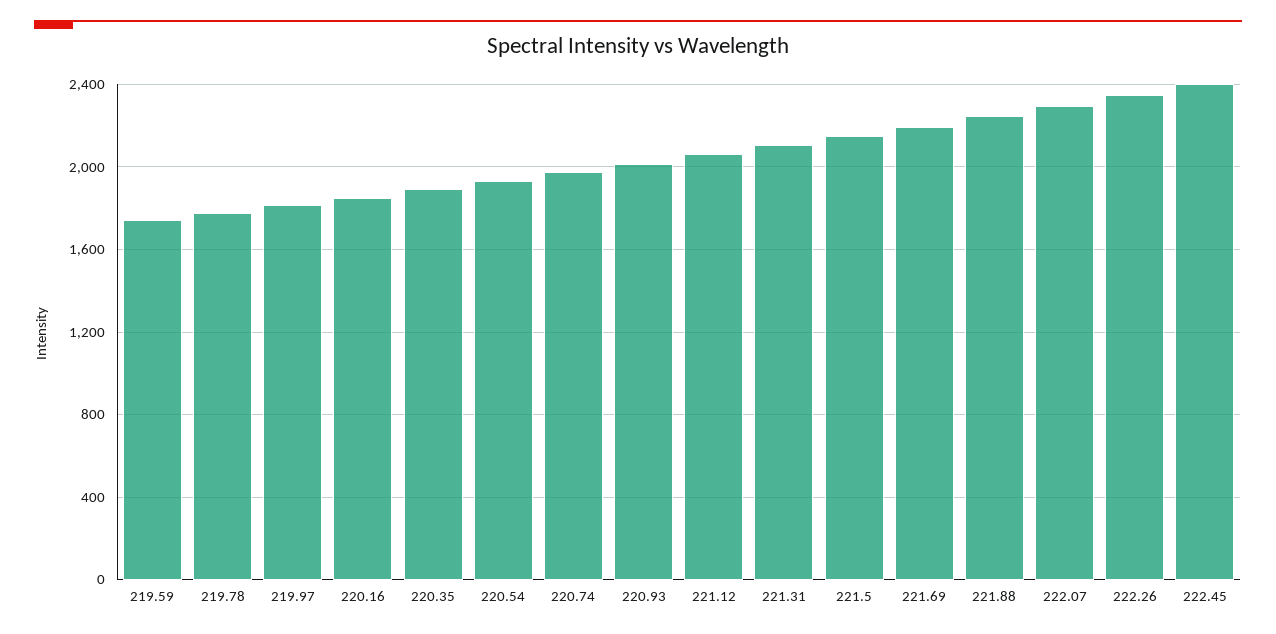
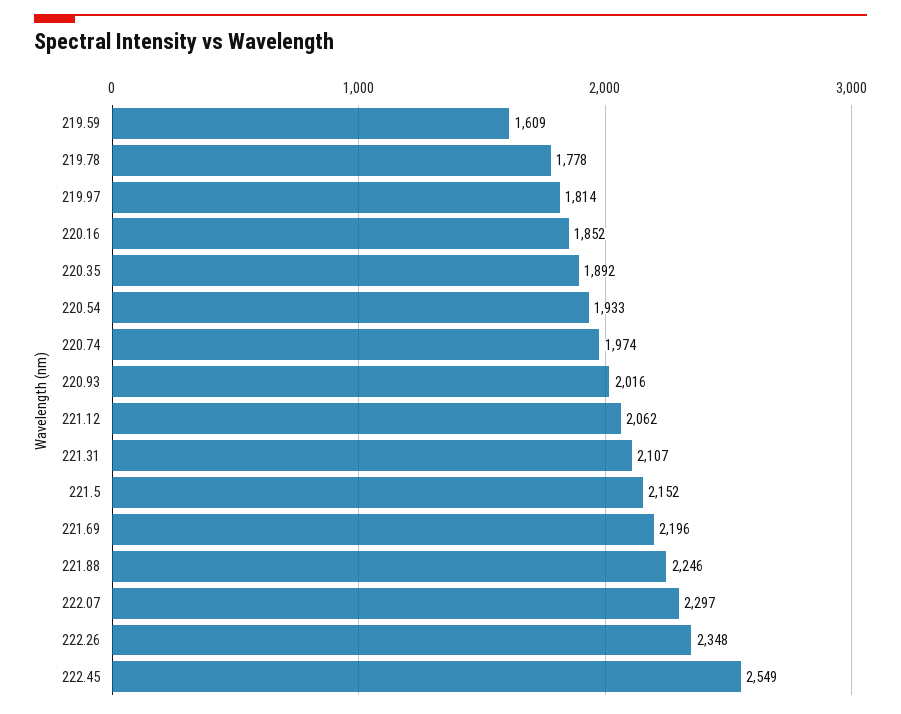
  {
-   "219.59": 1750,
+   "219.59": 1609,
    "219.78": 1778,
    "219.97": 1814,
    "220.16": 1852,
    "220.35": 1892,
    "220.54": 1933,
    "220.74": 1974,
    "220.93": 2016,
    "221.12": 2062,
    "221.31": 2107,
    "221.5": 2152,
    "221.69": 2196,
    "221.88": 2246,
    "222.07": 2297,
    "222.26": 2348,
-   "222.45": 2400
+   "222.45": 2549
  }

